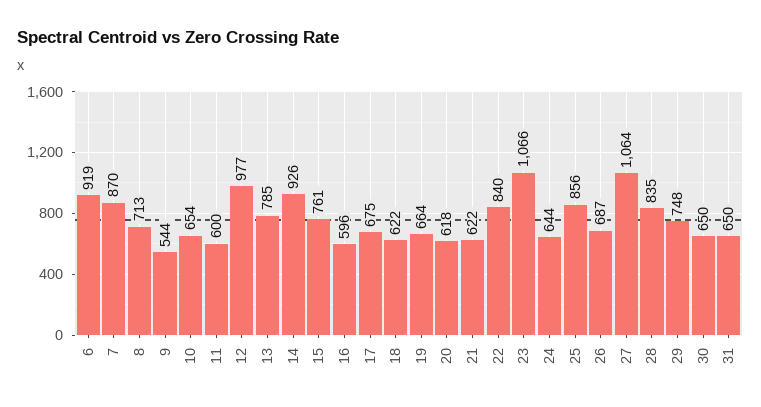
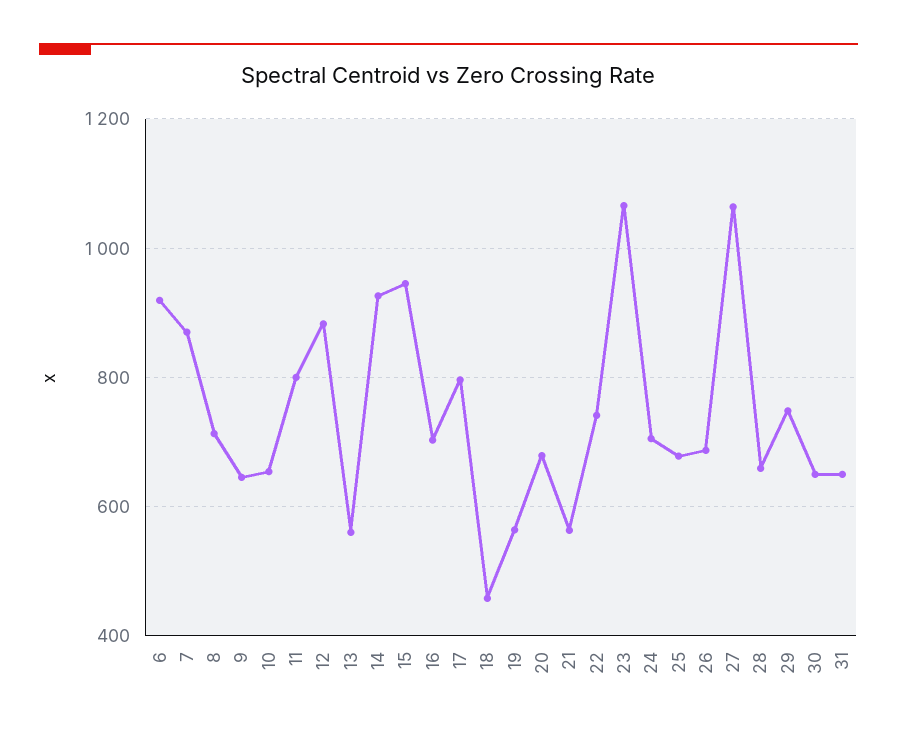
  {
    "6": 919,
    "7": 870,
    "8": 713,
-   "9": 544,
+   "9": 640,
    "10": 654,
-   "11": 600,
+   "11": 800,
-   "12": 977,
+   "12": 880,
-   "13": 785,
+   "13": 560,
    "14": 926,
-   "15": 761,
+   "15": 940,
-   "16": 596,
+   "16": 700,
-   "17": 675,
+   "17": 800,
-   "18": 622,
+   "18": 460,
-   "19": 664,
+   "19": 560,
-   "20": 618,
+   "20": 680,
-   "21": 622,
+   "21": 560,
-   "22": 840,
+   "22": 740,
    "23": 1066,
-   "24": 644,
+   "24": 700,
-   "25": 856,
+   "25": 680,
    "26": 687,
    "27": 1064,
-   "28": 835,
+   "28": 660,
    "29": 748,
    "30": 650,
    "31": 650
  }

